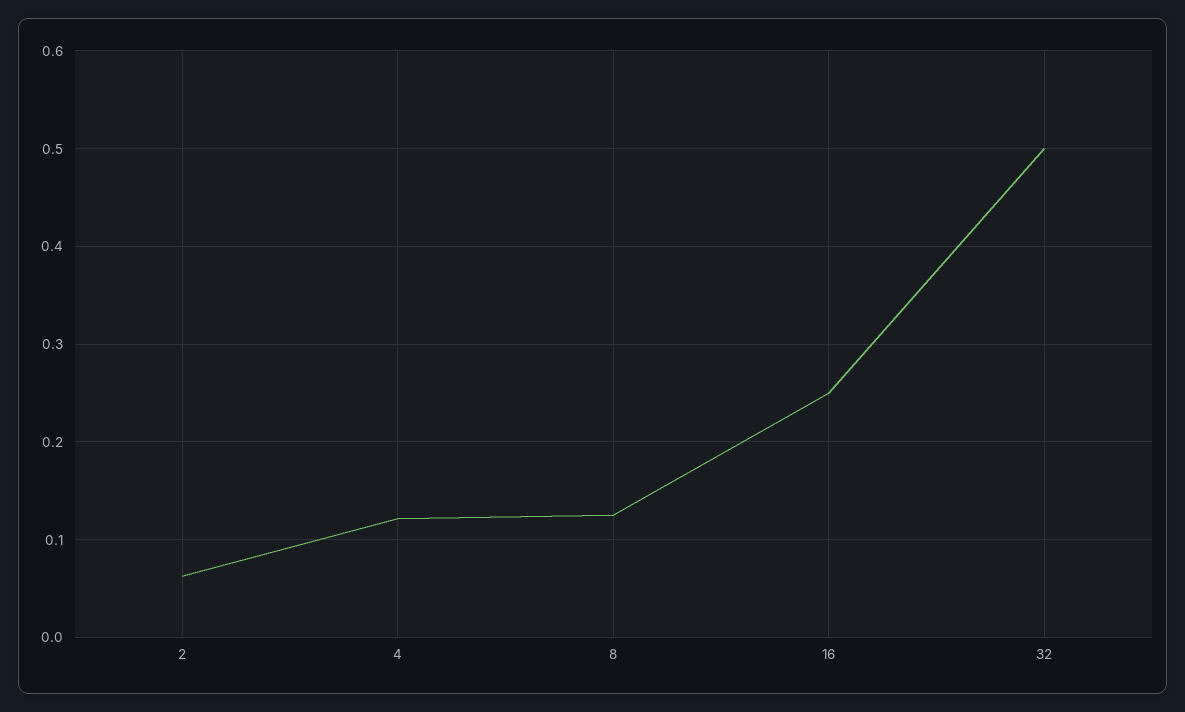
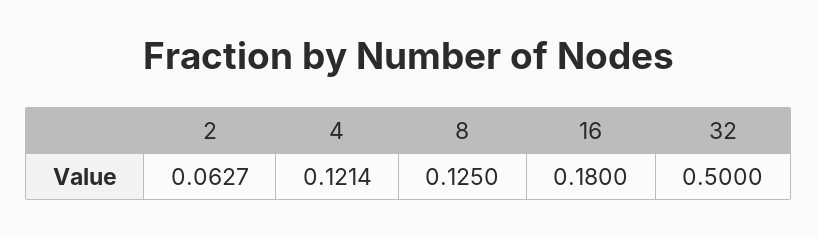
  {
    "2": 0.0627,
    "4": 0.1214,
    "8": 0.125,
-   "16": 0.25,
+   "16": 0.18,
    "32": 0.5
  }

